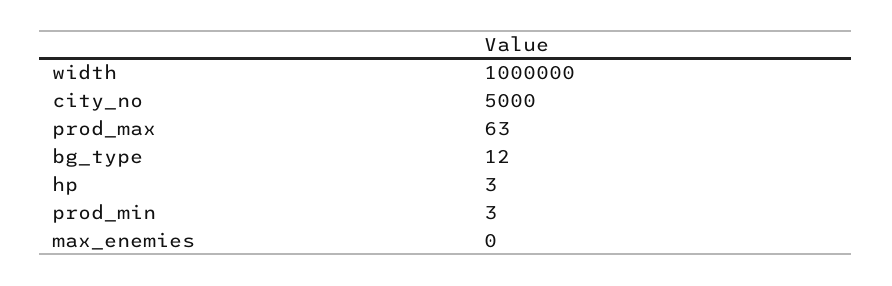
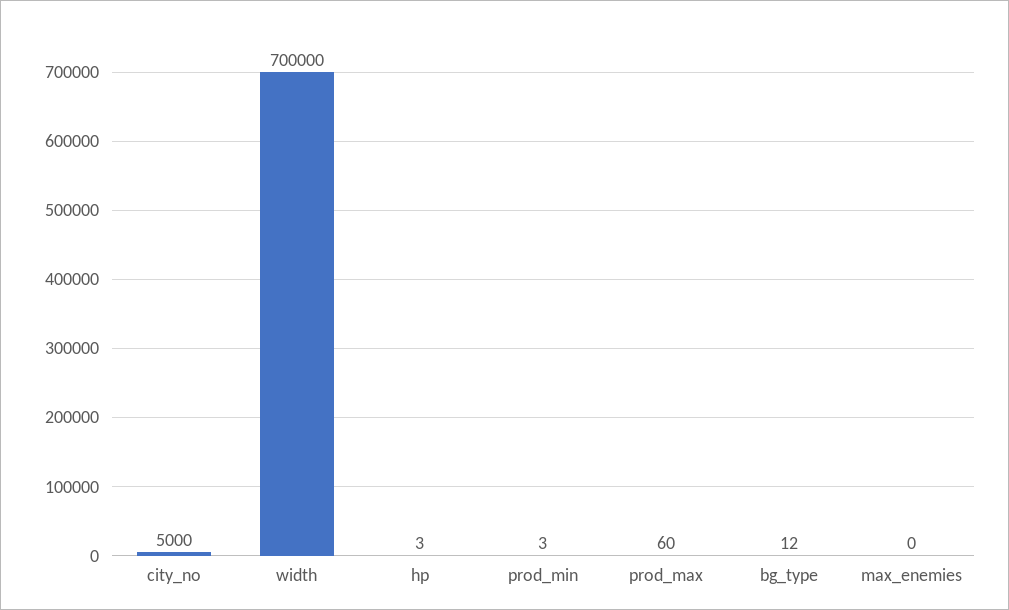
  {
-   "width": 1000000,
+   "width": 700000,
    "city_no": 5000,
-   "prod_max": 63,
+   "prod_max": 60,
    "bg_type": 12,
    "hp": 3,
    "prod_min": 3,
    "max_enemies": 0
  }

